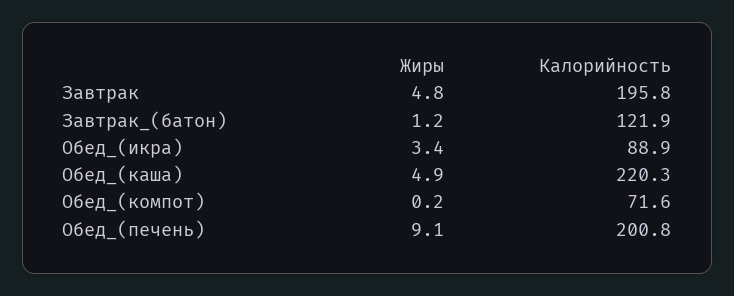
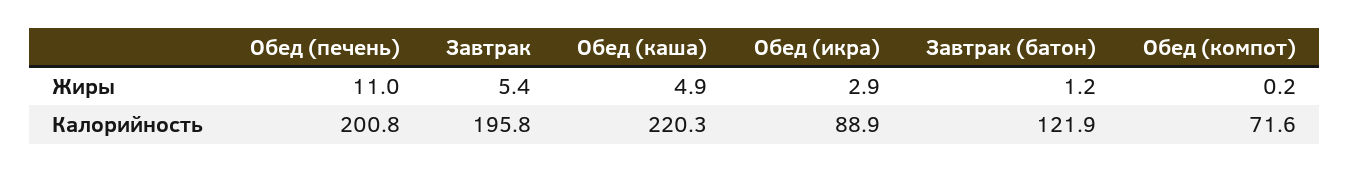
  {
    "Жиры": {
-     "Завтрак": 4.8,
+     "Завтрак": 5.4,
      "Завтрак_(батон)": 1.2,
-     "Обед_(икра)": 3.4,
+     "Обед_(икра)": 2.9,
      "Обед_(каша)": 4.9,
      "Обед_(компот)": 0.2,
-     "Обед_(печень)": 9.1
+     "Обед_(печень)": 11
    },
    "Калорийность": {
      "Завтрак": 195.8,
      "Завтрак_(батон)": 121.9,
      "Обед_(икра)": 88.9,
      "Обед_(каша)": 220.3,
      "Обед_(компот)": 71.6,
      "Обед_(печень)": 200.8
    }
  }

